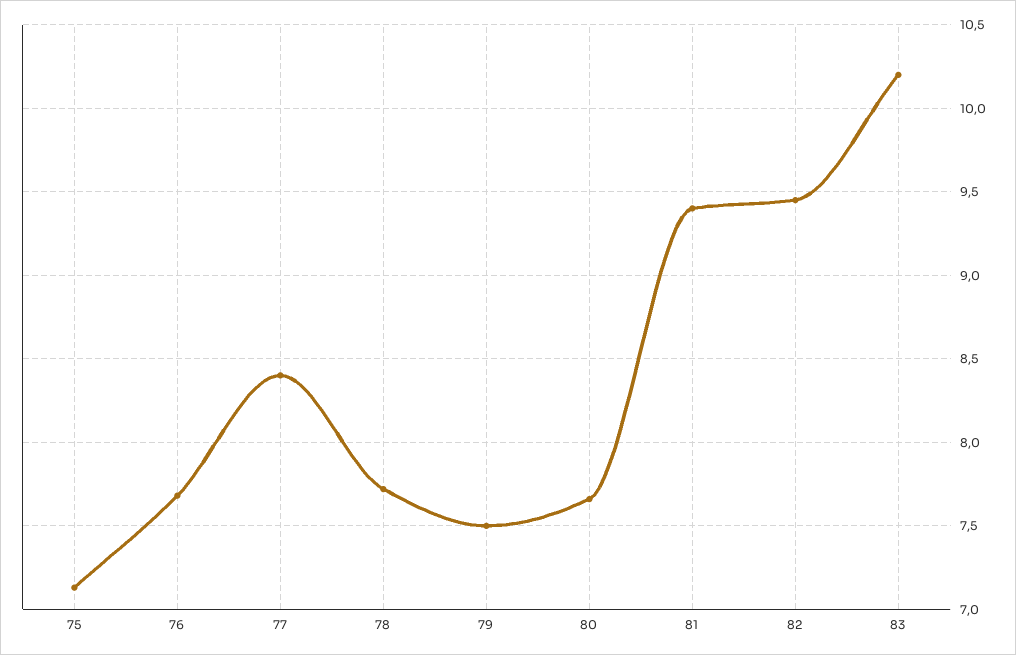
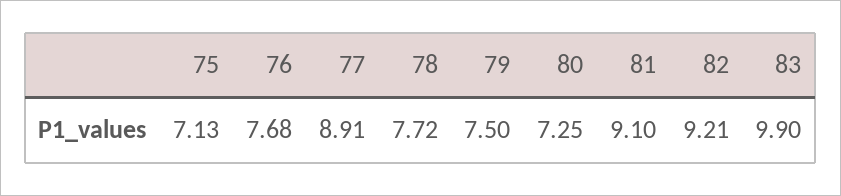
  {
    "75": 7.13,
    "76": 7.68,
-   "77": 8.4,
+   "77": 8.91,
    "78": 7.72,
    "79": 7.5,
-   "80": 7.65,
+   "80": 7.25,
-   "81": 9.4,
+   "81": 9.1,
-   "82": 9.45,
+   "82": 9.21,
-   "83": 10.2
+   "83": 9.9
  }

